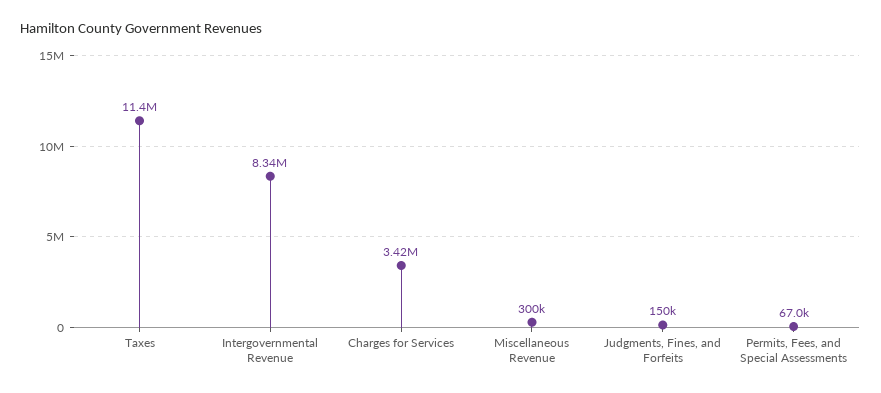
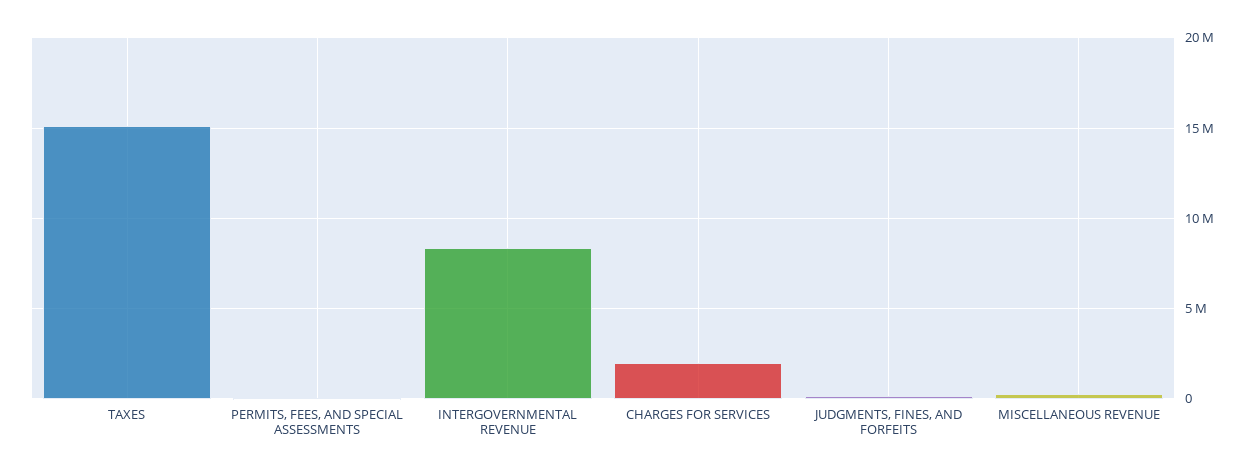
  {
-   "Taxes": 11400000,
+   "Taxes": 15000000,
    "Intergovernmental Revenue": 8340000,
-   "Charges for Services": 3420000,
+   "Charges for Services": 2000000,
    "Miscellaneous Revenue": 300000,
    "Judgments, Fines, and Forfeits": 150000,
    "Permits, Fees, and Special Assessments": 67000
  }

